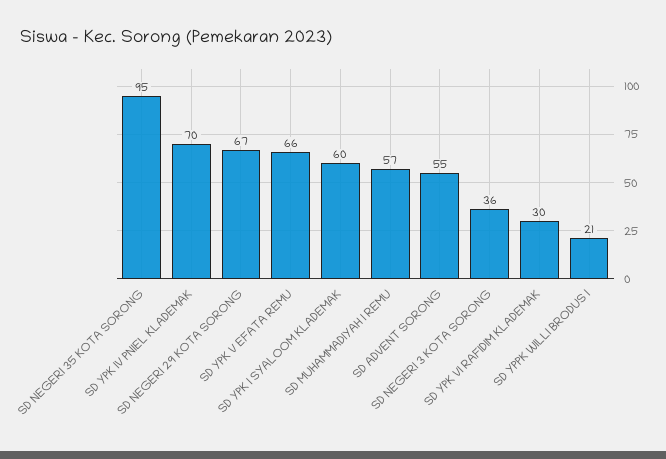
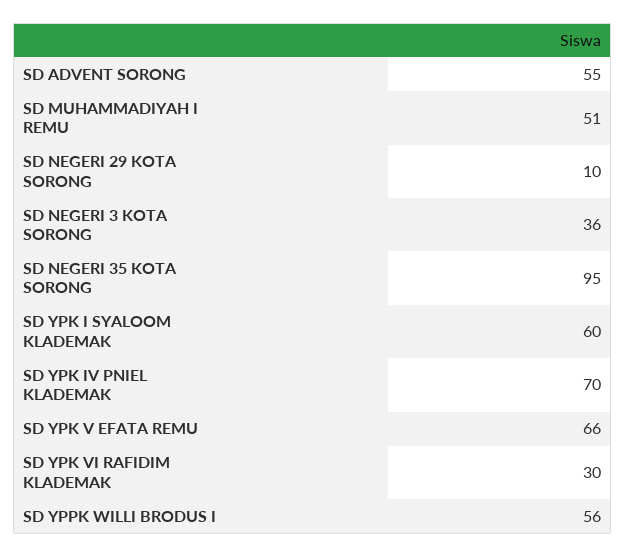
  {
    "SD NEGERI 35 KOTA SORONG": 95,
    "SD YPK IV PNIEL KLADEMAK": 70,
-   "SD NEGERI 29 KOTA SORONG": 67,
+   "SD NEGERI 29 KOTA SORONG": 10,
    "SD YPK V EFATA REMU": 66,
    "SD YPK I SYALOOM KLADEMAK": 60,
-   "SD MUHAMMADIYAH I REMU": 57,
+   "SD MUHAMMADIYAH I REMU": 51,
    "SD ADVENT SORONG": 55,
    "SD NEGERI 3 KOTA SORONG": 36,
    "SD YPK VI RAFIDIM KLADEMAK": 30,
-   "SD YPPK WILLI BRODUS I": 21
+   "SD YPPK WILLI BRODUS I": 56
  }

